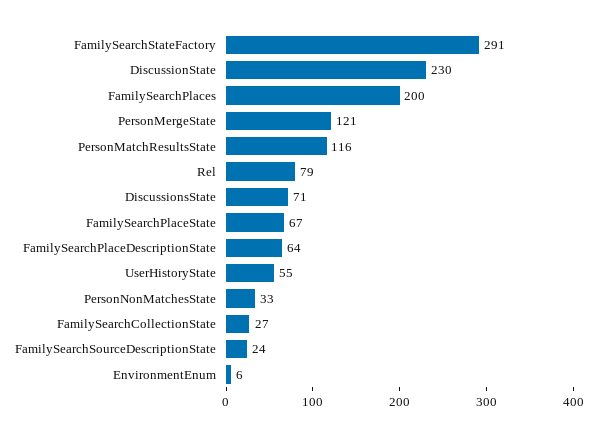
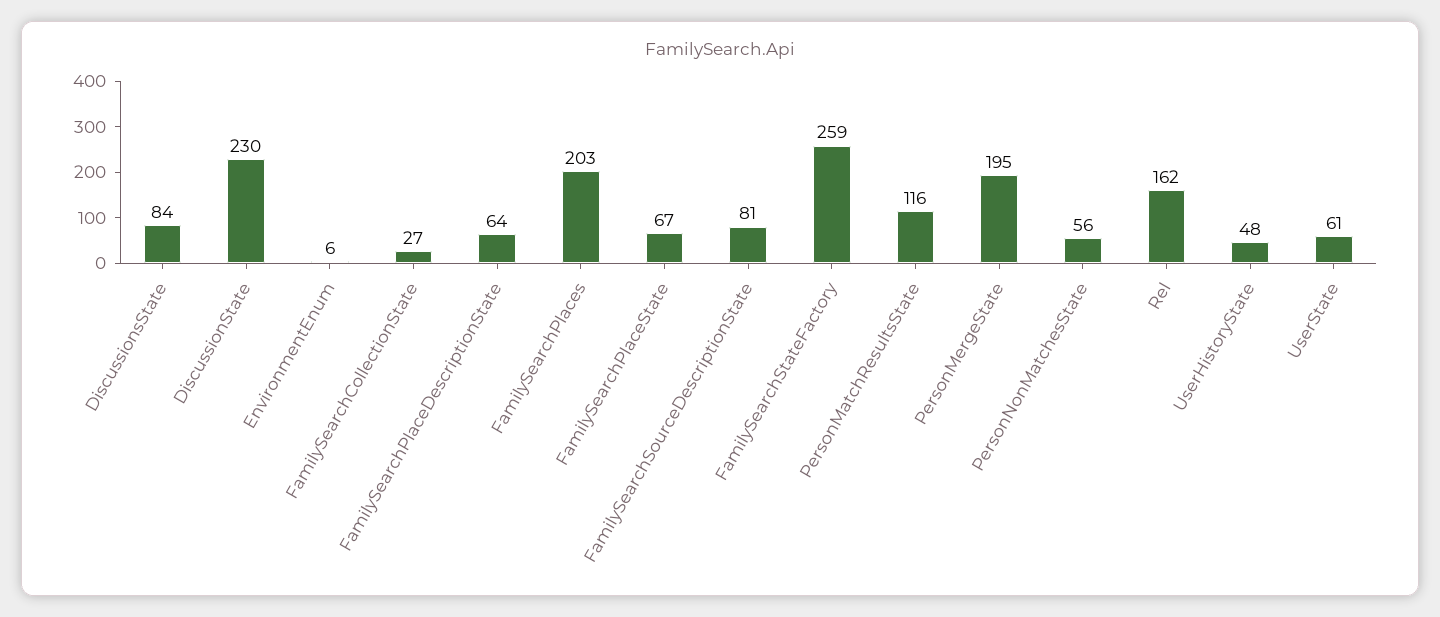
  {
-   "FamilySearchStateFactory": 291,
+   "FamilySearchStateFactory": 259,
    "DiscussionState": 230,
-   "FamilySearchPlaces": 200,
+   "FamilySearchPlaces": 203,
-   "PersonMergeState": 121,
+   "PersonMergeState": 195,
    "PersonMatchResultsState": 116,
-   "Rel": 79,
+   "Rel": 162,
-   "DiscussionsState": 71,
+   "DiscussionsState": 84,
    "FamilySearchPlaceState": 67,
    "FamilySearchPlaceDescriptionState": 64,
-   "UserHistoryState": 55,
+   "UserHistoryState": 48,
-   "PersonNonMatchesState": 33,
+   "PersonNonMatchesState": 56,
    "FamilySearchCollectionState": 27,
-   "FamilySearchSourceDescriptionState": 24,
+   "FamilySearchSourceDescriptionState": 81,
-   "EnvironmentEnum": 6
+   "EnvironmentEnum": 6,
+   "UserState": 61
  }

